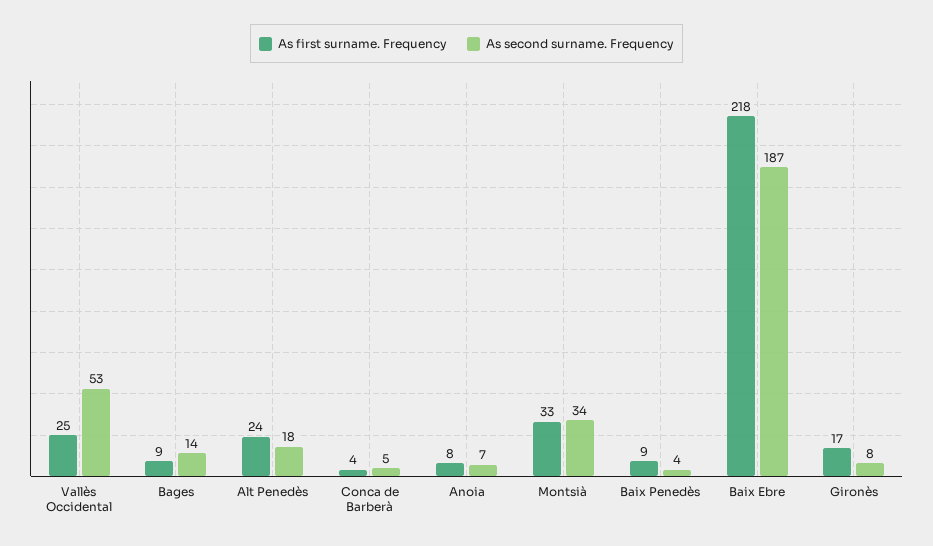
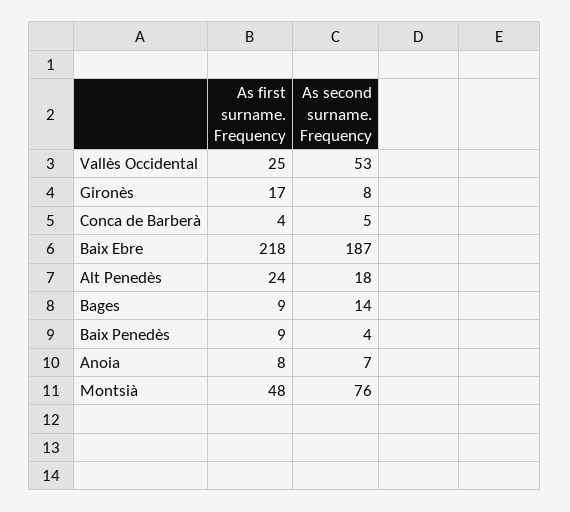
  {
    "As first surname. Frequency": {
      "Vallès Occidental": 25,
      "Bages": 9,
      "Alt Penedès": 24,
      "Conca de Barberà": 4,
      "Anoia": 8,
-     "Montsià": 33,
+     "Montsià": 48,
      "Baix Penedès": 9,
      "Baix Ebre": 218,
      "Gironès": 17
    },
    "As second surname. Frequency": {
      "Vallès Occidental": 53,
      "Bages": 14,
      "Alt Penedès": 18,
      "Conca de Barberà": 5,
      "Anoia": 7,
-     "Montsià": 34,
+     "Montsià": 76,
      "Baix Penedès": 4,
      "Baix Ebre": 187,
      "Gironès": 8
    }
  }

